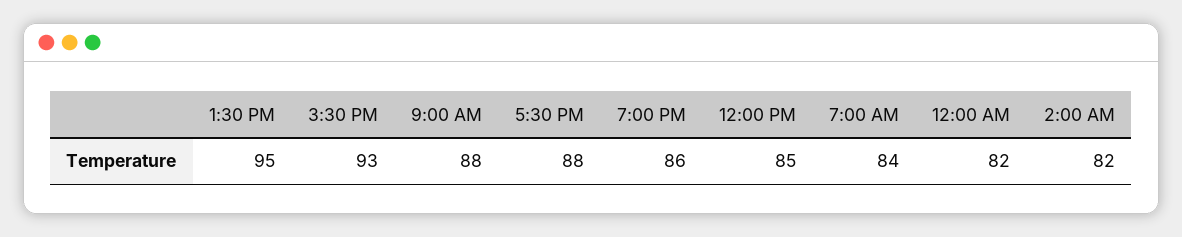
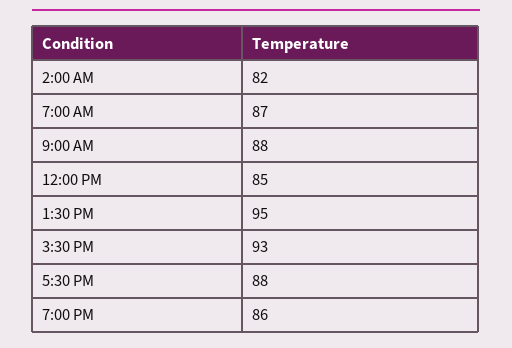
  {
    "1:30 PM": 95,
    "3:30 PM": 93,
    "9:00 AM": 88,
    "5:30 PM": 88,
    "7:00 PM": 86,
    "12:00 PM": 85,
-   "7:00 AM": 84,
+   "7:00 AM": 87,
-   "12:00 AM": 82,
    "2:00 AM": 82
  }

